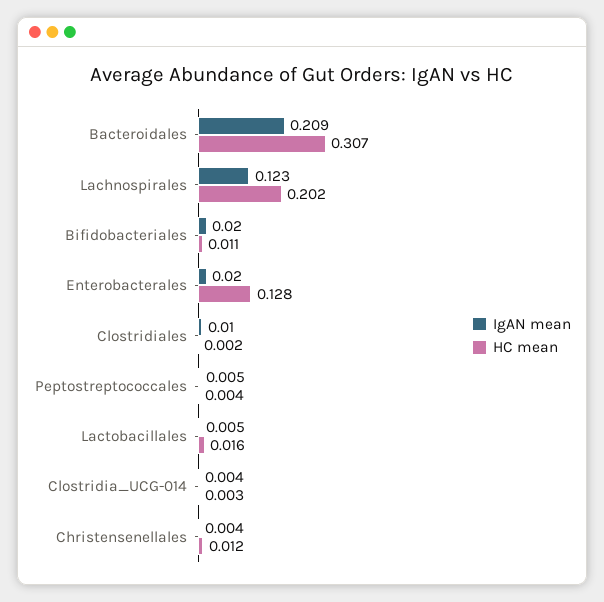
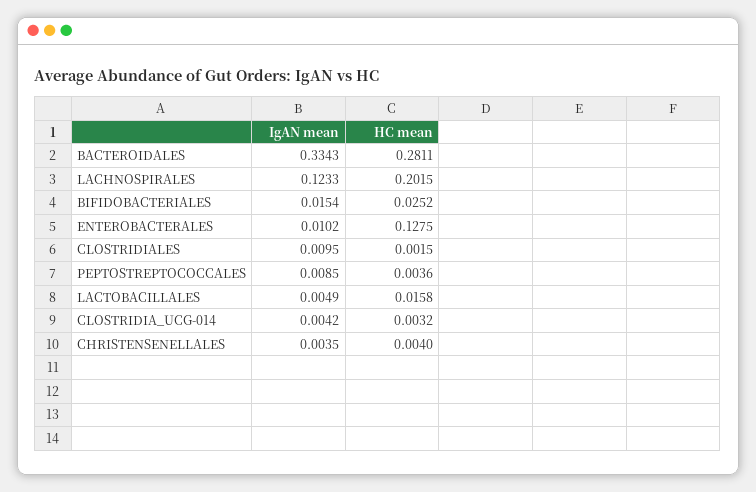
  {
    "IgAN mean": {
-     "Bacteroidales": 0.209,
+     "Bacteroidales": 0.3343,
      "Lachnospirales": 0.1233,
-     "Bifidobacteriales": 0.02,
+     "Bifidobacteriales": 0.0154,
-     "Enterobacterales": 0.02,
+     "Enterobacterales": 0.0102,
      "Clostridiales": 0.0095,
-     "Peptostreptococcales": 0.005,
+     "Peptostreptococcales": 0.0085,
      "Lactobacillales": 0.0049,
      "Clostridia_UCG-014": 0.0042,
      "Christensenellales": 0.0035
    },
    "HC mean": {
-     "Bacteroidales": 0.307,
+     "Bacteroidales": 0.2811,
      "Lachnospirales": 0.2015,
-     "Bifidobacteriales": 0.011,
+     "Bifidobacteriales": 0.0252,
      "Enterobacterales": 0.1275,
      "Clostridiales": 0.0015,
      "Peptostreptococcales": 0.0036,
      "Lactobacillales": 0.0158,
      "Clostridia_UCG-014": 0.0032,
-     "Christensenellales": 0.012
+     "Christensenellales": 0.004
    }
  }

